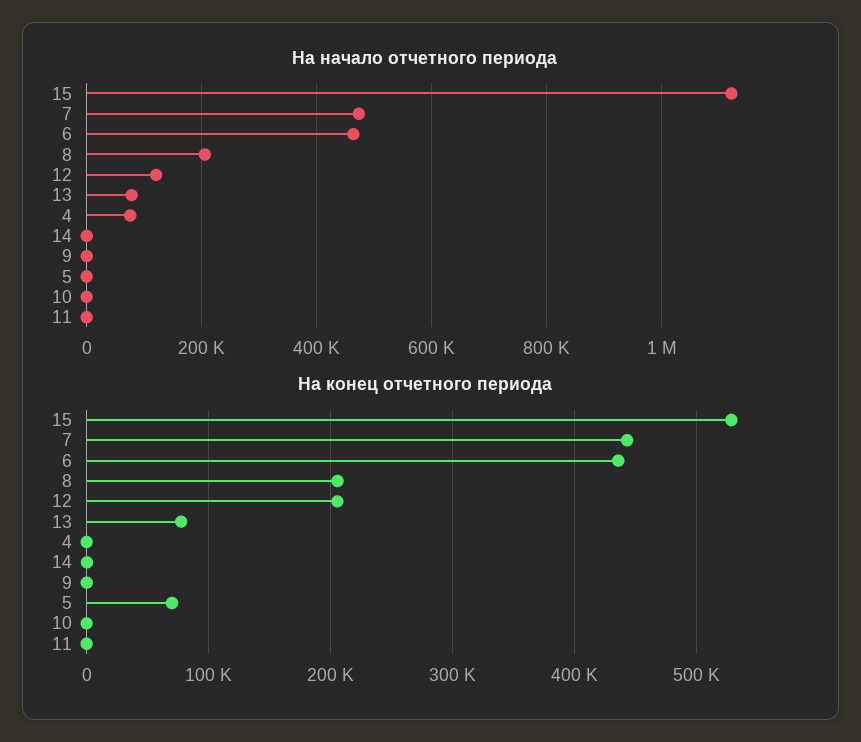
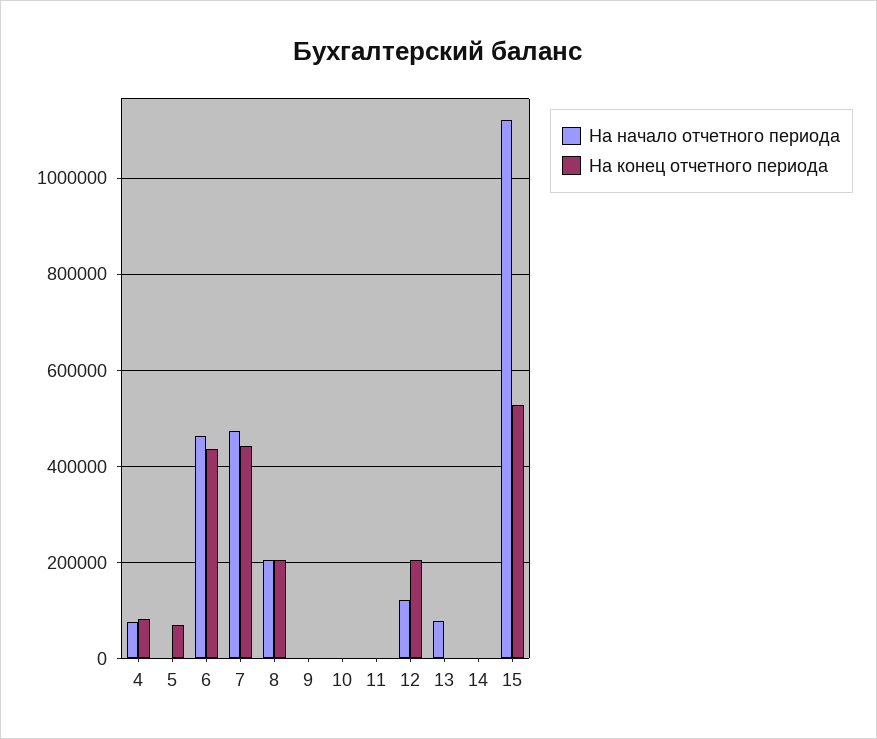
  {
    "На начало отчетного периода": {
      "15": 1120000,
      "7": 480000,
      "6": 460000,
      "8": 200000,
      "12": 120000,
      "13": 80000,
      "4": 80000,
      "14": 0,
      "9": 0,
      "5": 0,
      "10": 0,
      "11": 0
    },
    "На конец отчетного периода": {
      "15": 530000,
      "7": 440000,
      "6": 440000,
      "8": 210000,
      "12": 210000,
-     "13": 80000,
+     "13": 0,
-     "4": 0,
+     "4": 80000,
      "14": 0,
      "9": 0,
      "5": 70000,
      "10": 0,
      "11": 0
    }
  }

